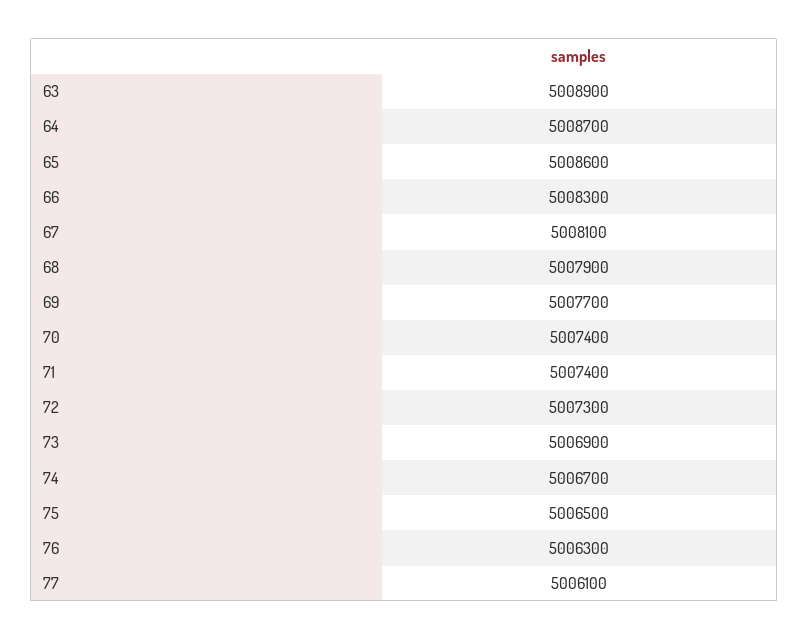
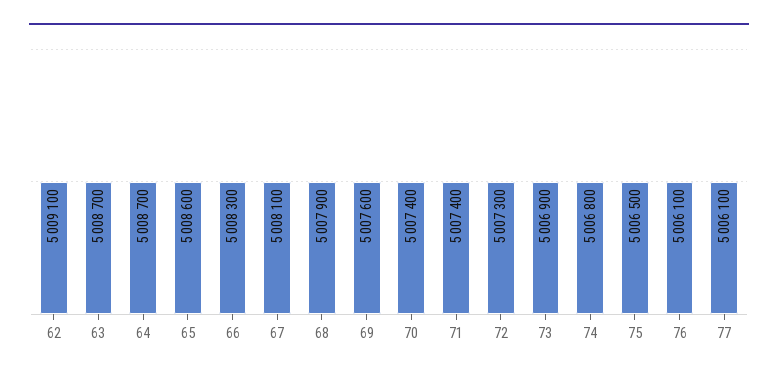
  {
-   "63": 5008900,
+   "63": 5008700,
    "64": 5008700,
    "65": 5008600,
    "66": 5008300,
    "67": 5008100,
    "68": 5007900,
-   "69": 5007700,
+   "69": 5007600,
    "70": 5007400,
    "71": 5007400,
    "72": 5007300,
    "73": 5006900,
-   "74": 5006700,
+   "74": 5006800,
    "75": 5006500,
-   "76": 5006300,
+   "76": 5006100,
-   "77": 5006100
+   "77": 5006100,
+   "62": 5009100
  }

